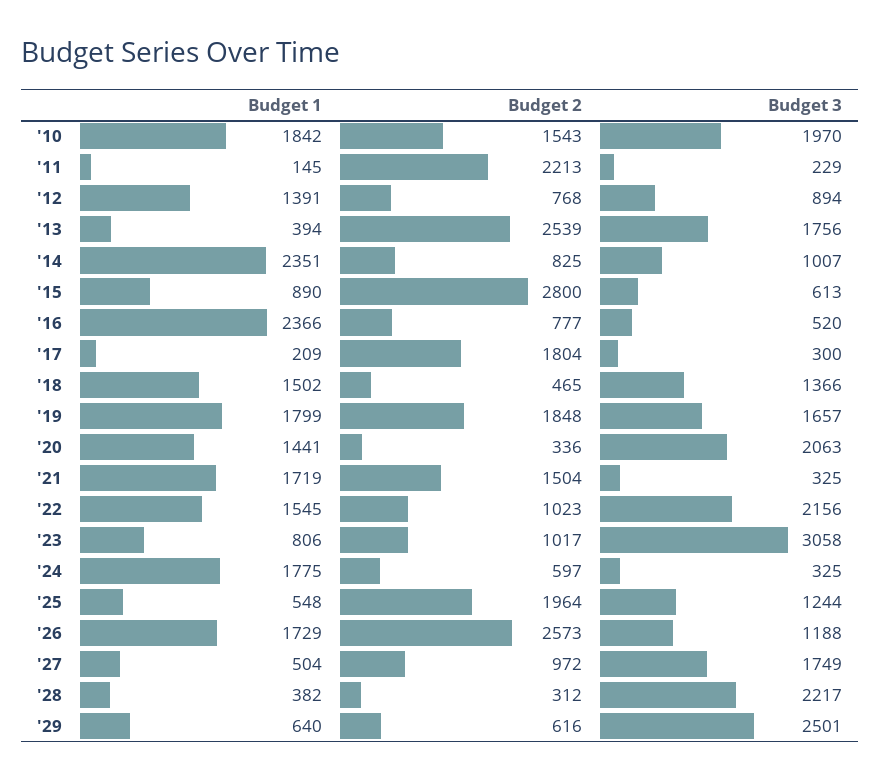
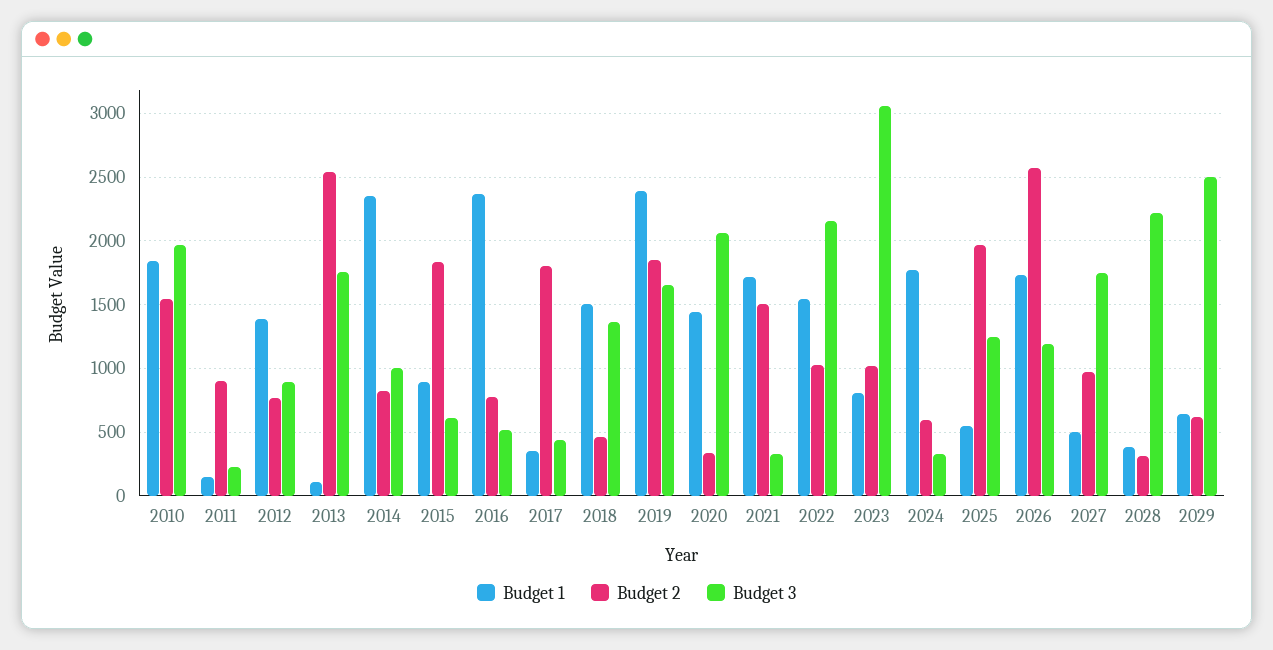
  {
    "Budget 1": {
      "'10": 1842,
      "'11": 145,
      "'12": 1391,
-     "'13": 394,
+     "'13": 100,
      "'14": 2351,
      "'15": 890,
      "'16": 2366,
-     "'17": 209,
+     "'17": 350,
      "'18": 1502,
-     "'19": 1799,
+     "'19": 2400,
      "'20": 1441,
      "'21": 1719,
      "'22": 1545,
      "'23": 806,
      "'24": 1775,
      "'25": 548,
      "'26": 1729,
      "'27": 504,
      "'28": 382,
      "'29": 640
    },
    "Budget 2": {
      "'10": 1543,
-     "'11": 2213,
+     "'11": 900,
      "'12": 768,
      "'13": 2539,
      "'14": 825,
-     "'15": 2800,
+     "'15": 1850,
      "'16": 777,
      "'17": 1804,
      "'18": 465,
      "'19": 1848,
      "'20": 336,
      "'21": 1504,
      "'22": 1023,
      "'23": 1017,
      "'24": 597,
      "'25": 1964,
      "'26": 2573,
      "'27": 972,
      "'28": 312,
      "'29": 616
    },
    "Budget 3": {
      "'10": 1970,
      "'11": 229,
      "'12": 894,
      "'13": 1756,
      "'14": 1007,
      "'15": 613,
      "'16": 520,
-     "'17": 300,
+     "'17": 450,
      "'18": 1366,
      "'19": 1657,
      "'20": 2063,
      "'21": 325,
      "'22": 2156,
      "'23": 3058,
      "'24": 325,
      "'25": 1244,
      "'26": 1188,
      "'27": 1749,
      "'28": 2217,
      "'29": 2501
    }
  }

